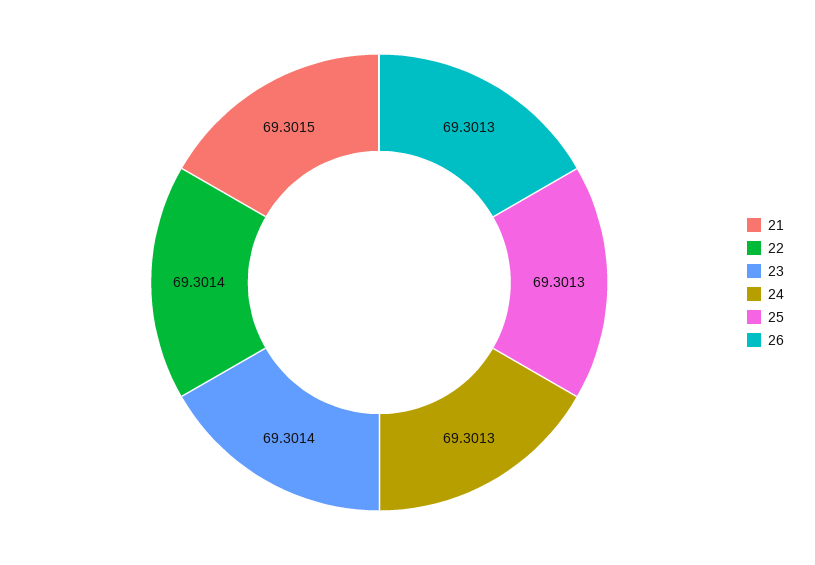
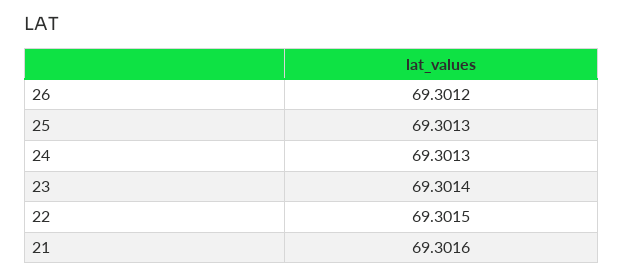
  {
-   "21": 69.3015,
+   "21": 69.3016,
-   "22": 69.3014,
+   "22": 69.3015,
    "23": 69.3014,
    "24": 69.3013,
    "25": 69.3013,
-   "26": 69.3013
+   "26": 69.3012
  }

